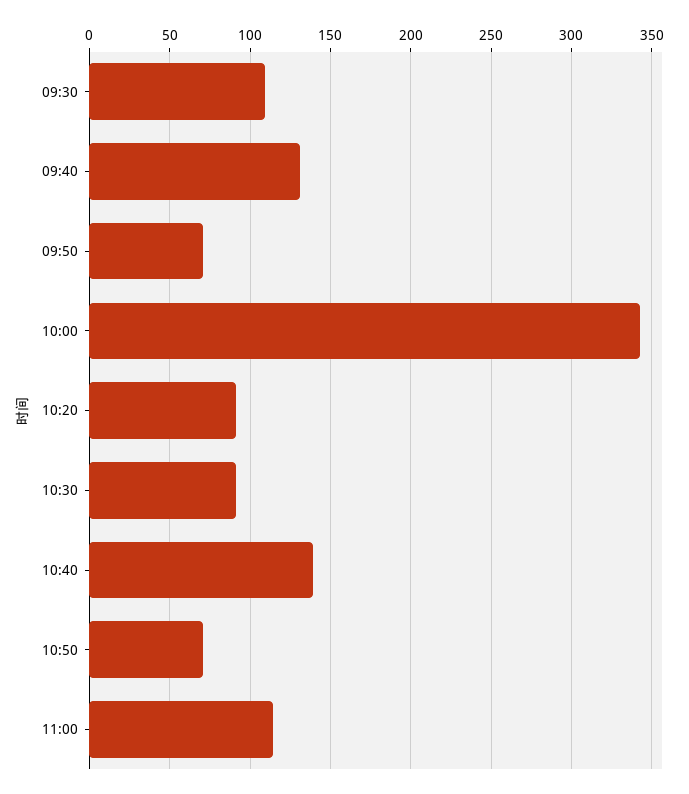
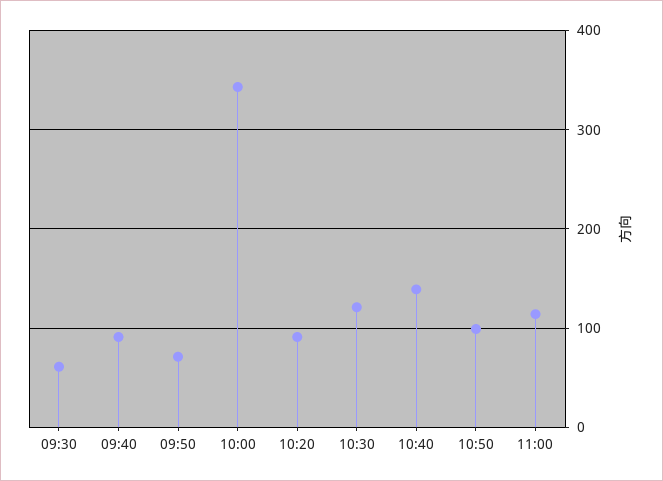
  {
-   "09:30": 110,
+   "09:30": 60,
-   "09:40": 130,
+   "09:40": 90,
    "09:50": 70,
    "10:00": 345,
    "10:20": 90,
-   "10:30": 90,
+   "10:30": 120,
    "10:40": 140,
-   "10:50": 70,
+   "10:50": 100,
    "11:00": 115
  }

